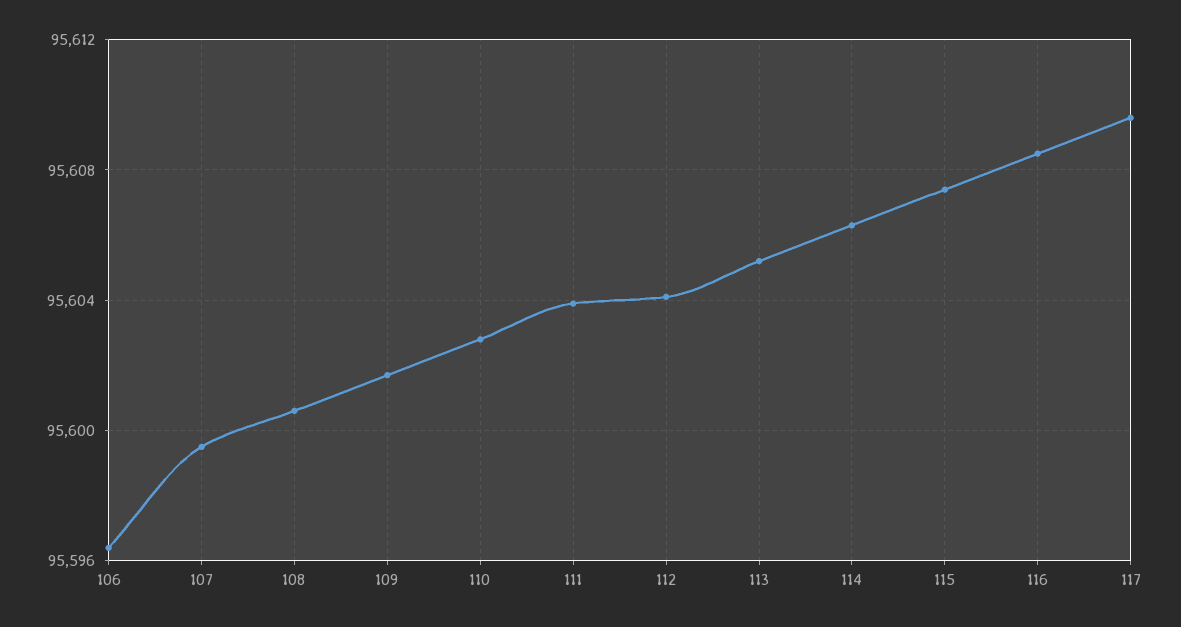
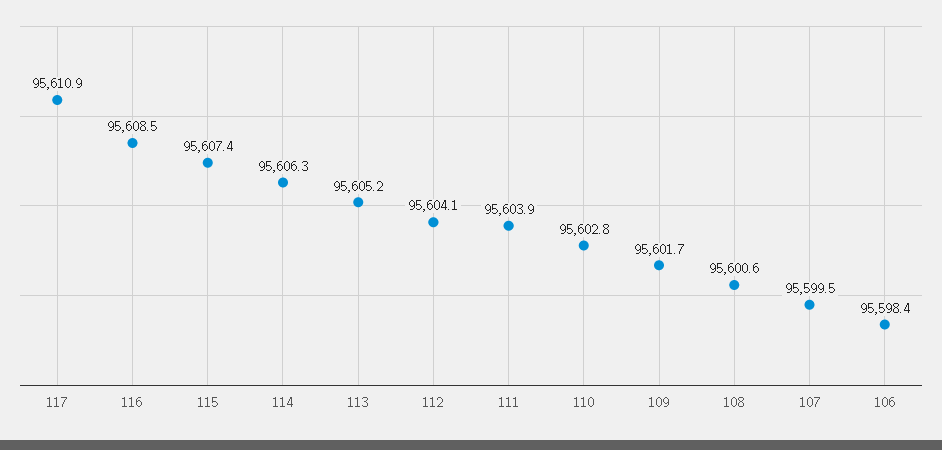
  {
-   "106": 95596.5,
+   "106": 95598.4,
    "107": 95599.5,
    "108": 95600.6,
    "109": 95601.7,
    "110": 95602.8,
    "111": 95603.9,
    "112": 95604.1,
    "113": 95605.2,
    "114": 95606.3,
    "115": 95607.4,
    "116": 95608.5,
-   "117": 95609.5
+   "117": 95610.9
  }

